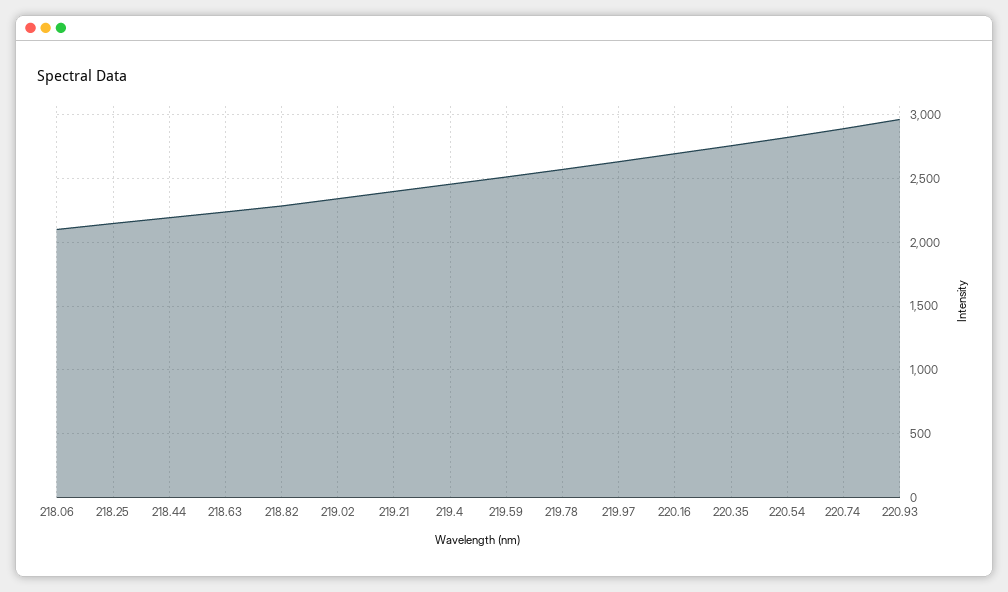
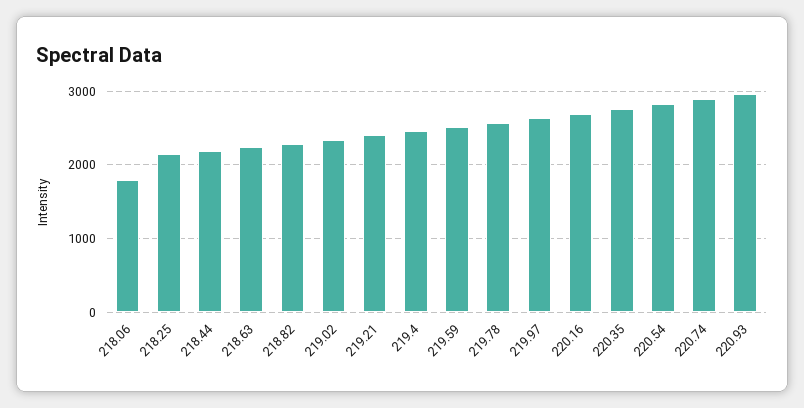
  {
-   "218.06": 2100,
+   "218.06": 1800,
    "218.25": 2150,
    "218.44": 2200,
    "218.63": 2250,
    "218.82": 2300,
    "219.02": 2350,
    "219.21": 2400,
    "219.4": 2450,
    "219.59": 2500,
    "219.78": 2550,
    "219.97": 2650,
    "220.16": 2700,
    "220.35": 2750,
    "220.54": 2800,
    "220.74": 2900,
    "220.93": 2950
  }

